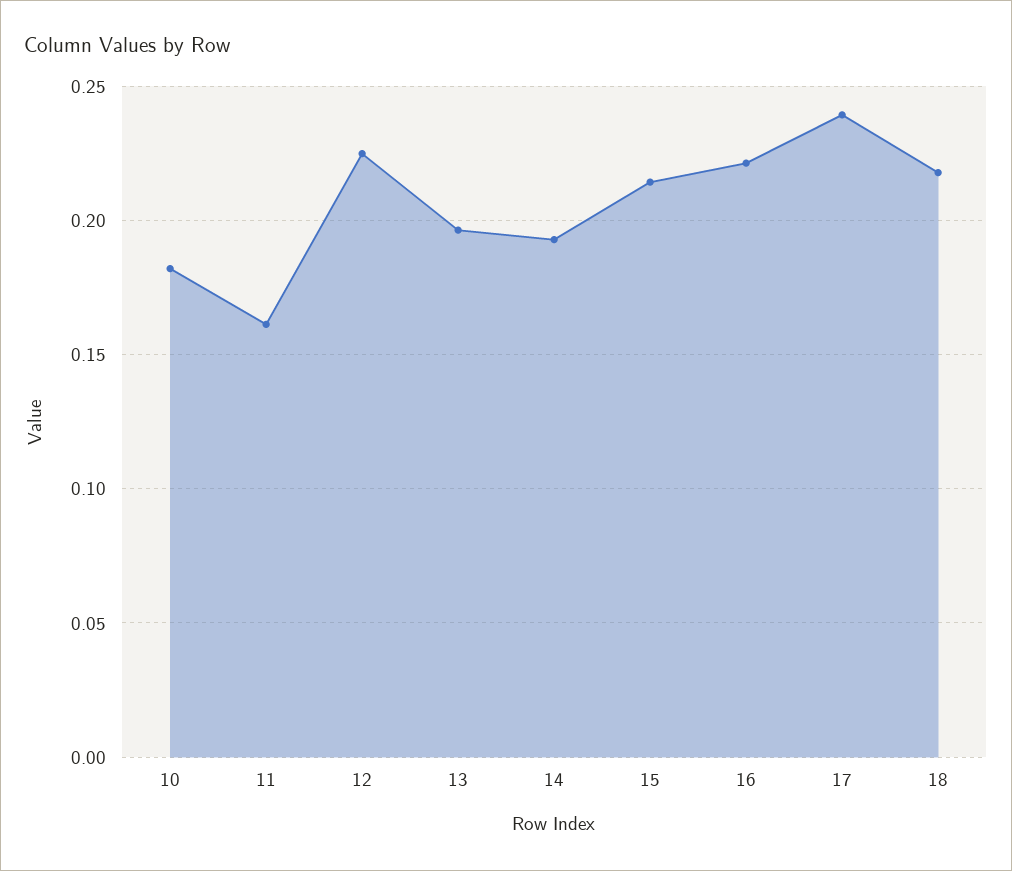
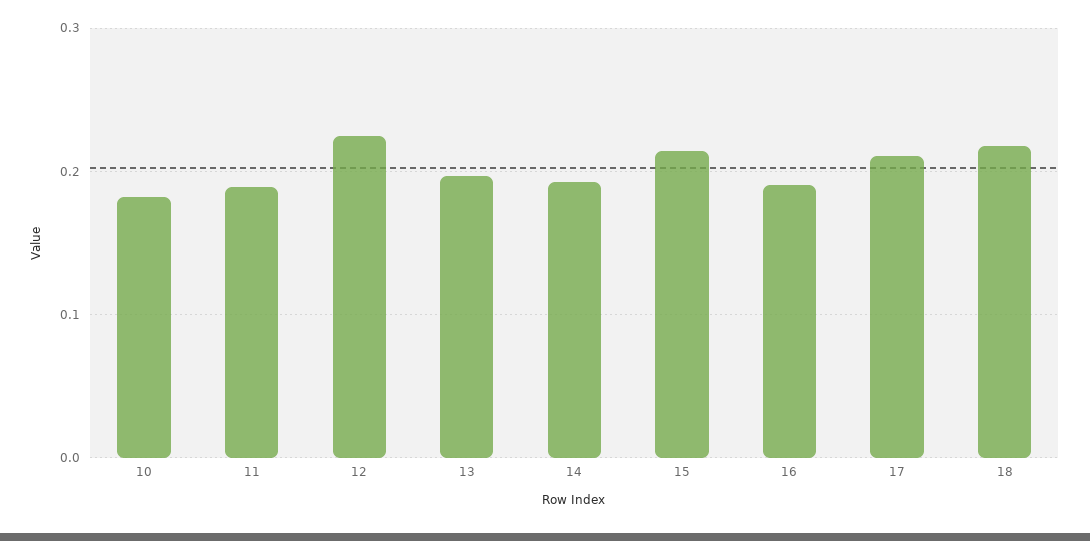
  {
    "10": 0.18,
-   "11": 0.16,
+   "11": 0.19,
    "12": 0.225,
    "13": 0.195,
    "14": 0.195,
    "15": 0.215,
-   "16": 0.22,
+   "16": 0.19,
-   "17": 0.24,
+   "17": 0.21,
    "18": 0.22
  }

